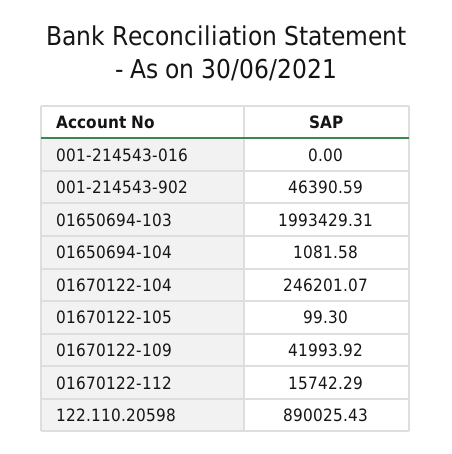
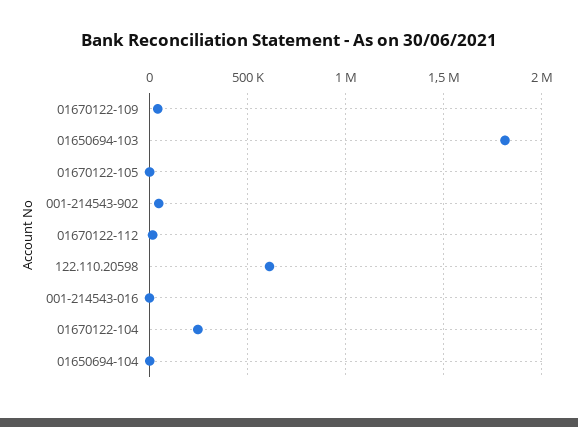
  {
    "001-214543-016": 0,
    "001-214543-902": 46390.59,
-   "01650694-103": 1993429.31,
+   "01650694-103": 1800000,
    "01650694-104": 1081.58,
    "01670122-104": 246201.07,
    "01670122-105": 99.3,
    "01670122-109": 41993.92,
    "01670122-112": 15742.29,
-   "122.110.20598": 890025.43
+   "122.110.20598": 600000
  }

